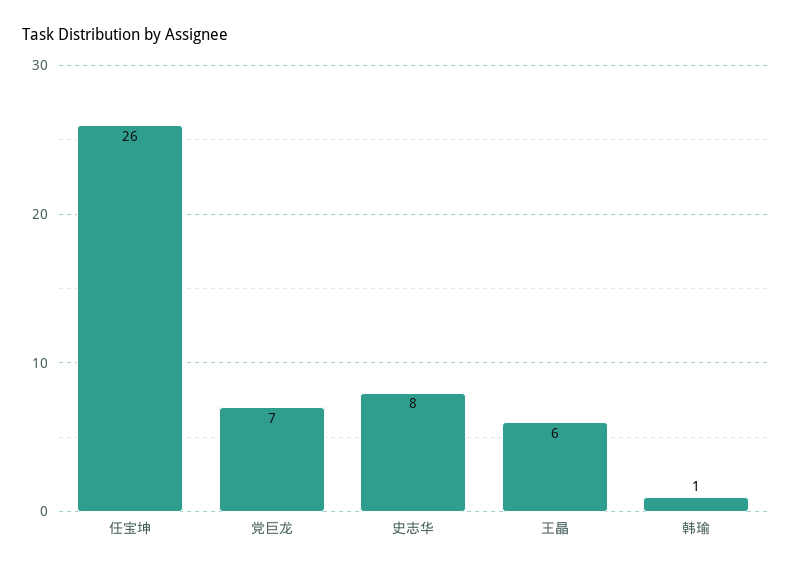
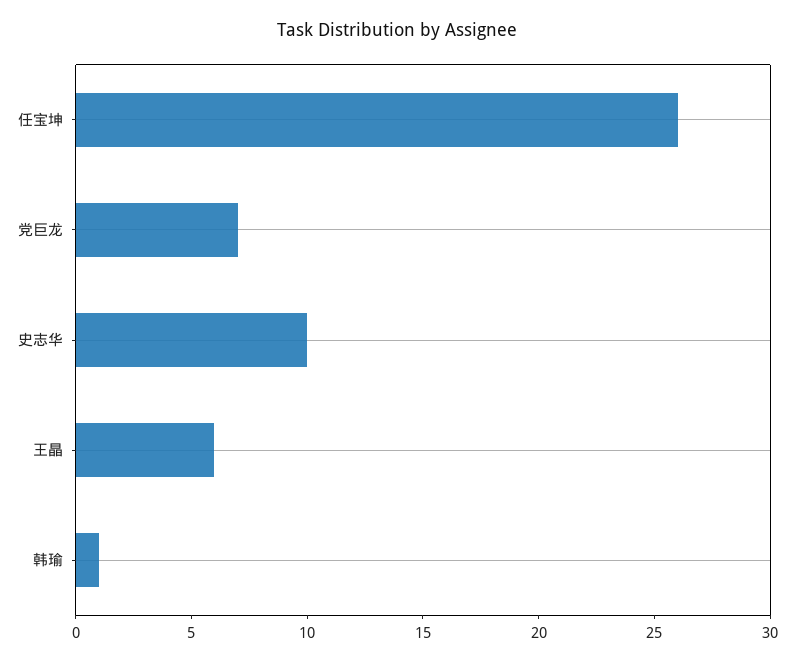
  {
    "任宝坤": 26,
    "党巨龙": 7,
-   "史志华": 8,
+   "史志华": 10,
    "王晶": 6,
    "韩瑜": 1
  }

